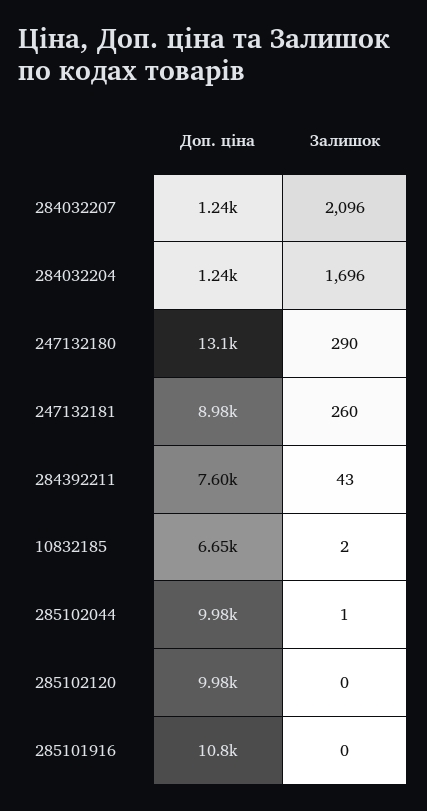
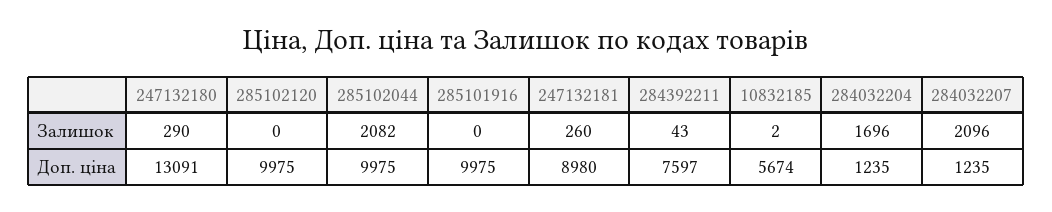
  {
    "Доп. ціна": {
      "284032207": 1235,
      "284032204": 1235,
      "247132180": 13091,
      "247132181": 8980,
      "284392211": 7597,
-     "10832185": 6650,
+     "10832185": 5674,
      "285102044": 9975,
      "285102120": 9975,
-     "285101916": 10800
+     "285101916": 9975
    },
    "Залишок": {
      "284032207": 2096,
      "284032204": 1696,
      "247132180": 290,
      "247132181": 260,
      "284392211": 43,
      "10832185": 2,
-     "285102044": 1,
+     "285102044": 2082,
      "285102120": 0,
      "285101916": 0
    }
  }

